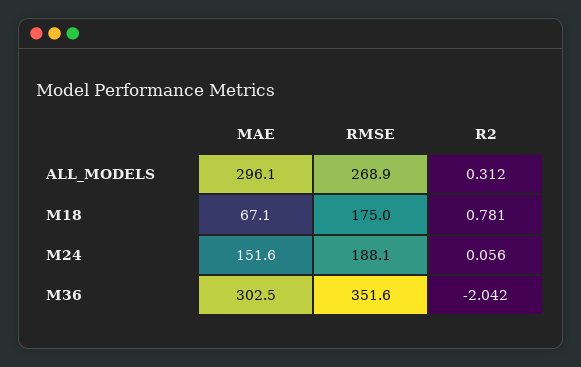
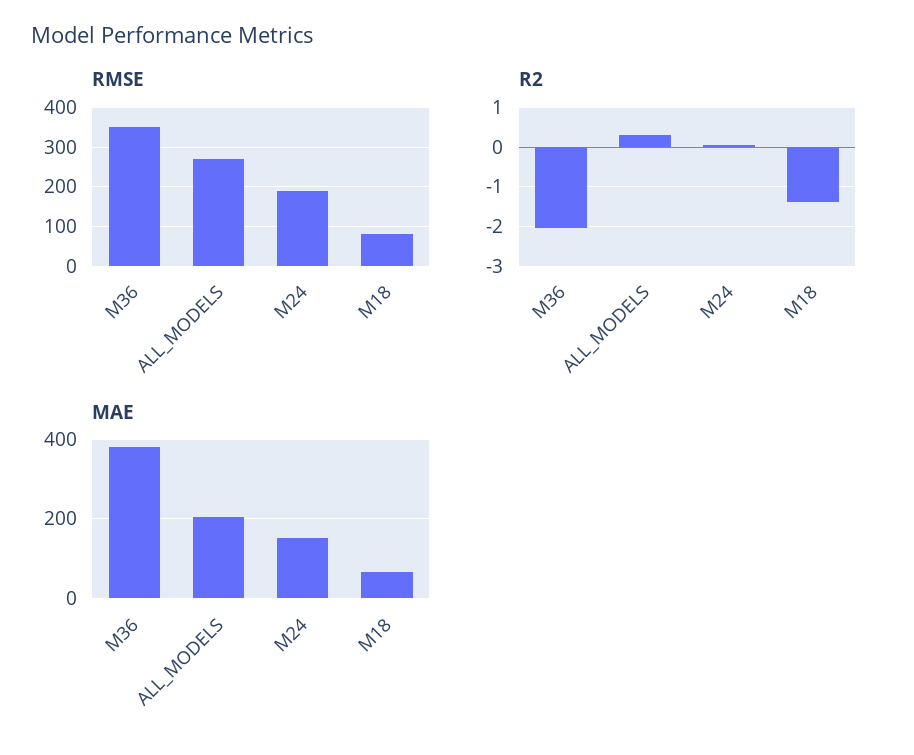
  {
    "MAE": {
-     "ALL_MODELS": 296.1,
+     "ALL_MODELS": 200,
      "M18": 67.1,
      "M24": 151.6,
-     "M36": 302.5
+     "M36": 380
    },
    "RMSE": {
      "ALL_MODELS": 268.9,
-     "M18": 175,
+     "M18": 80,
      "M24": 188.1,
      "M36": 351.6
    },
    "R2": {
      "ALL_MODELS": 0.312,
-     "M18": 0.781,
+     "M18": -1.4,
      "M24": 0.056,
      "M36": -2.042
    }
  }

